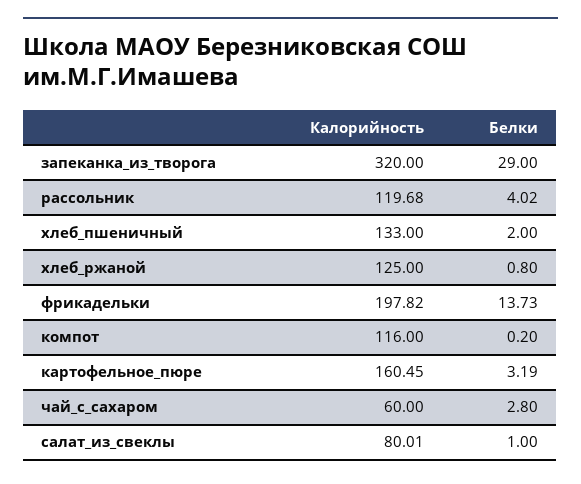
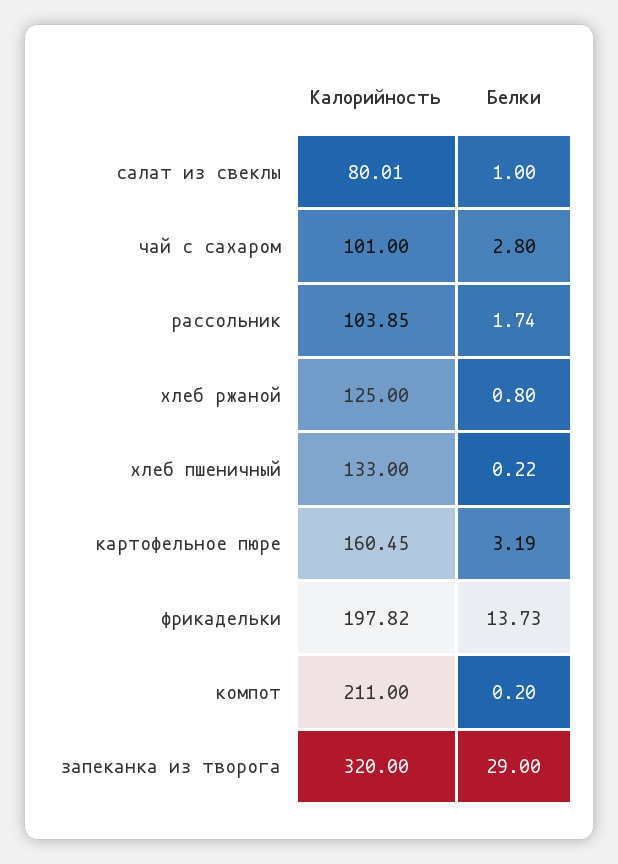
  {
    "Калорийность": {
      "запеканка_из_творога": 320,
-     "рассольник": 119.68,
+     "рассольник": 103.85,
      "хлеб_пшеничный": 133,
      "хлеб_ржаной": 125,
      "фрикадельки": 197.82,
-     "компот": 116,
+     "компот": 211,
      "картофельное_пюре": 160.45,
-     "чай_с_сахаром": 60,
+     "чай_с_сахаром": 101,
      "салат_из_свеклы": 80.01
    },
    "Белки": {
      "запеканка_из_творога": 29,
-     "рассольник": 4.02,
+     "рассольник": 1.74,
-     "хлеб_пшеничный": 2,
+     "хлеб_пшеничный": 0.22,
      "хлеб_ржаной": 0.8,
      "фрикадельки": 13.73,
      "компот": 0.2,
      "картофельное_пюре": 3.19,
      "чай_с_сахаром": 2.8,
      "салат_из_свеклы": 1
    }
  }

